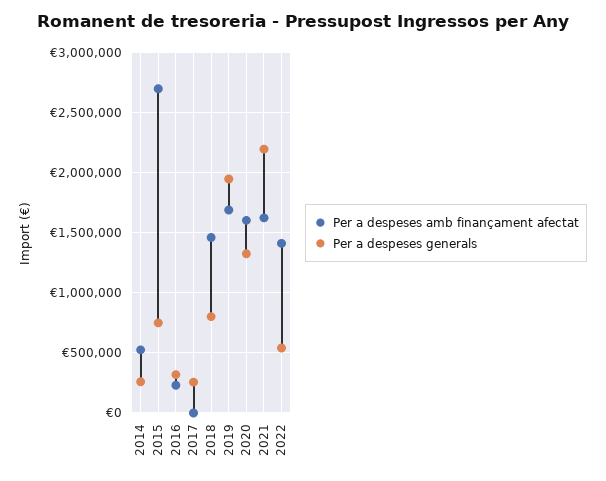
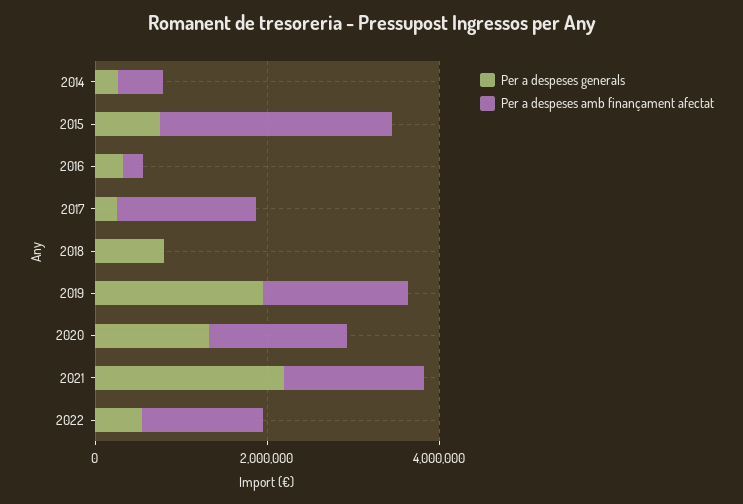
  {
    "Per a despeses amb finançament afectat": {
      "2014": 550000,
      "2015": 2700000,
      "2016": 250000,
-     "2017": 0,
+     "2017": 1500000,
-     "2018": 1450000,
+     "2018": 0,
      "2019": 1700000,
      "2020": 1600000,
      "2021": 1650000,
      "2022": 1400000
    },
    "Per a despeses generals": {
      "2014": 250000,
      "2015": 750000,
      "2016": 300000,
      "2017": 250000,
      "2018": 800000,
      "2019": 1950000,
      "2020": 1350000,
      "2021": 2200000,
      "2022": 550000
    }
  }

